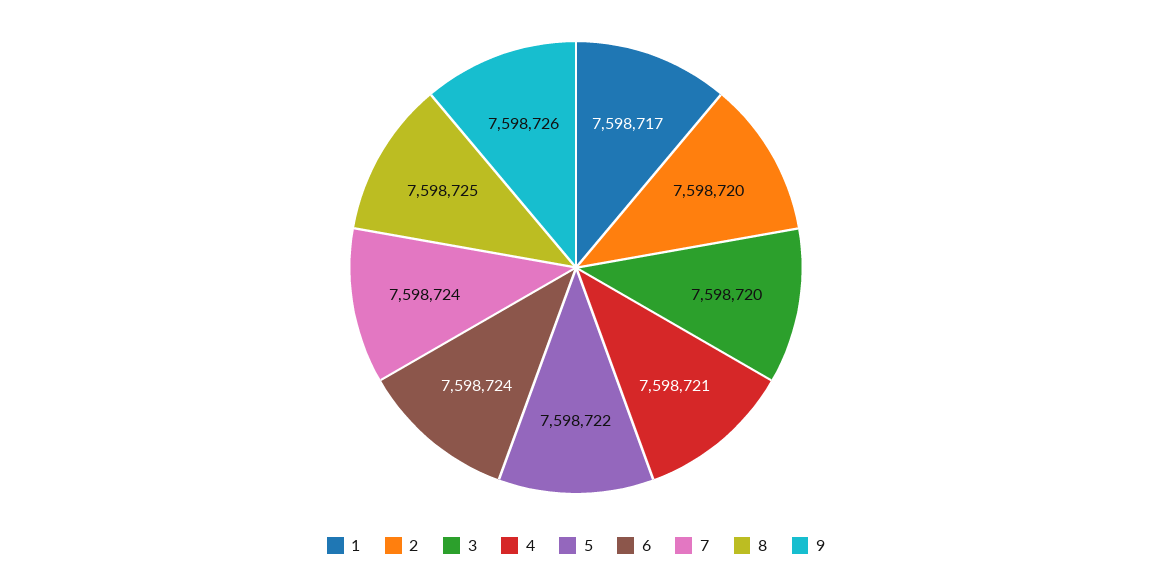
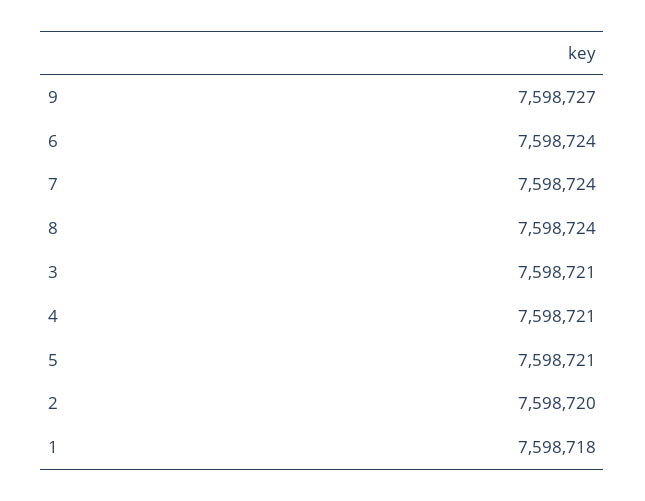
  {
-   "1": 7598717,
+   "1": 7598718,
    "2": 7598720,
-   "3": 7598720,
+   "3": 7598721,
    "4": 7598721,
-   "5": 7598722,
+   "5": 7598721,
    "6": 7598724,
    "7": 7598724,
-   "8": 7598725,
+   "8": 7598724,
-   "9": 7598726
+   "9": 7598727
  }

